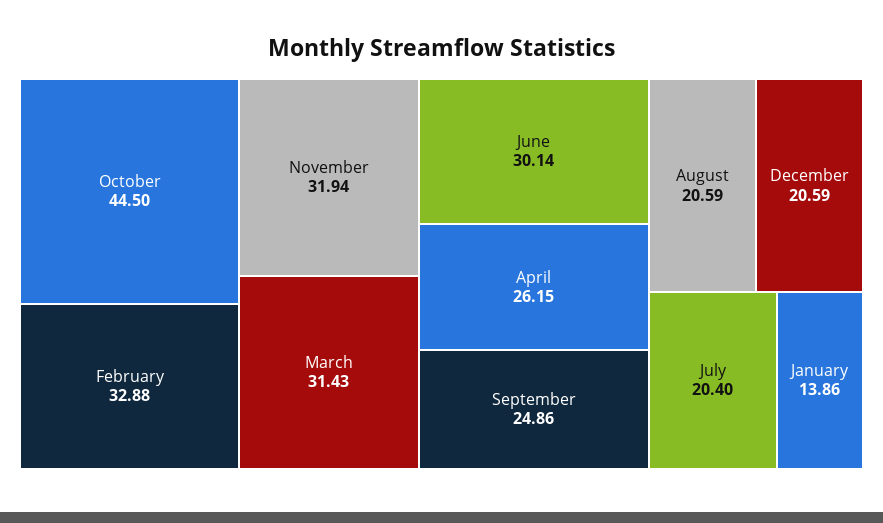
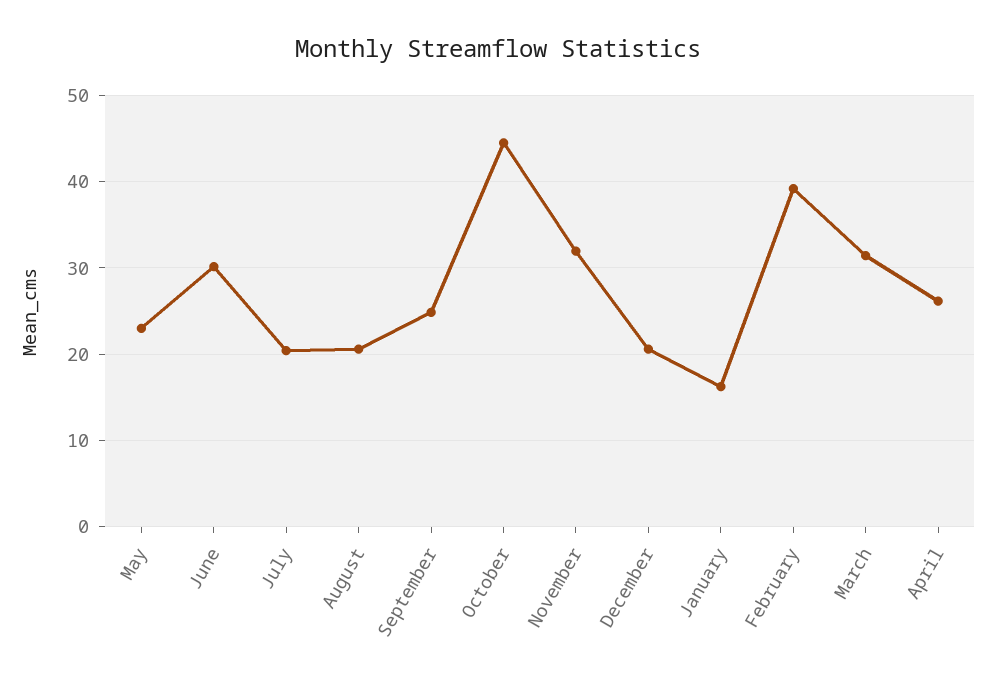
  {
    "October": 44.5,
-   "February": 32.88,
+   "February": 39,
    "November": 31.94,
    "March": 31.43,
    "June": 30.14,
    "April": 26.15,
    "September": 24.86,
    "August": 20.59,
    "December": 20.59,
    "July": 20.4,
-   "January": 13.86
+   "January": 16,
+   "May": 23
  }

